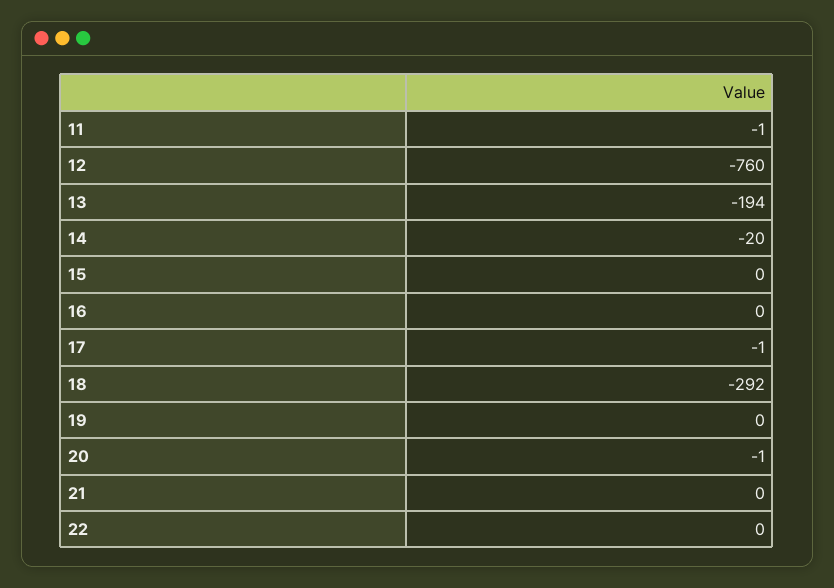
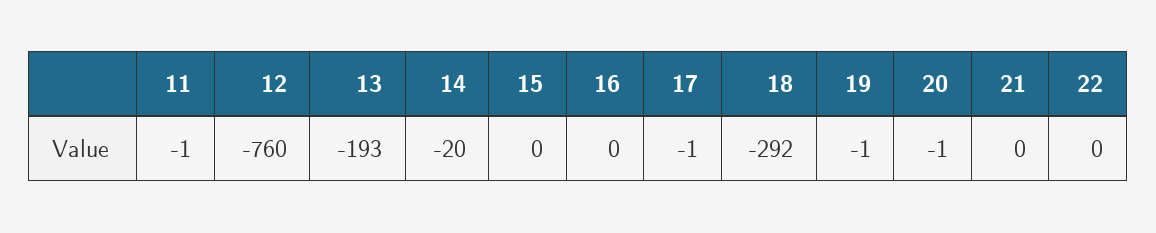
  {
    "11": -1,
    "12": -760,
-   "13": -194,
+   "13": -193,
    "14": -20,
    "15": 0,
    "16": 0,
    "17": -1,
    "18": -292,
-   "19": 0,
+   "19": -1,
    "20": -1,
    "21": 0,
    "22": 0
  }

